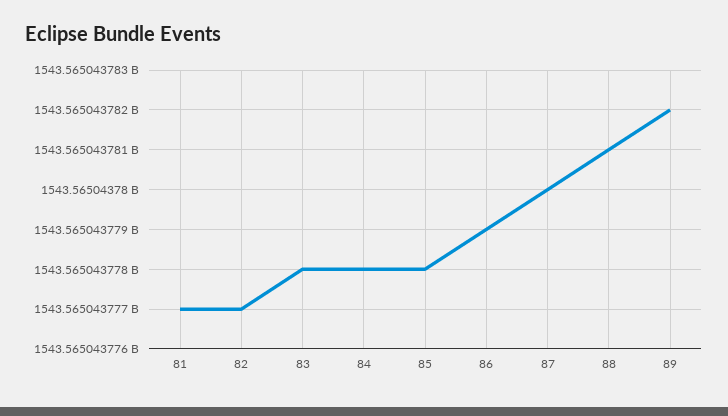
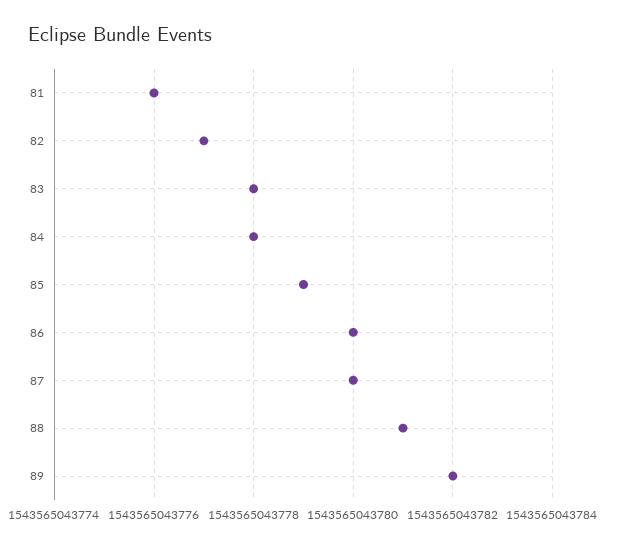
  {
-   "81": 1543565043777,
+   "81": 1543565043776,
    "82": 1543565043777,
    "83": 1543565043778,
    "84": 1543565043778,
-   "85": 1543565043778,
+   "85": 1543565043779,
-   "86": 1543565043779,
+   "86": 1543565043780,
    "87": 1543565043780,
    "88": 1543565043781,
    "89": 1543565043782
  }

